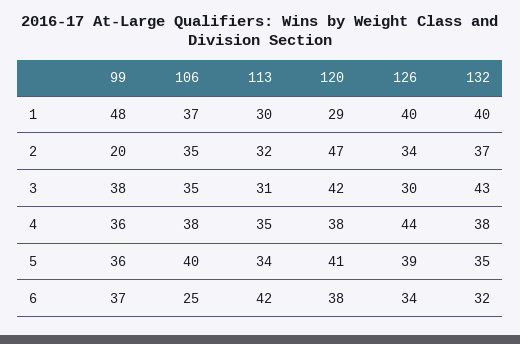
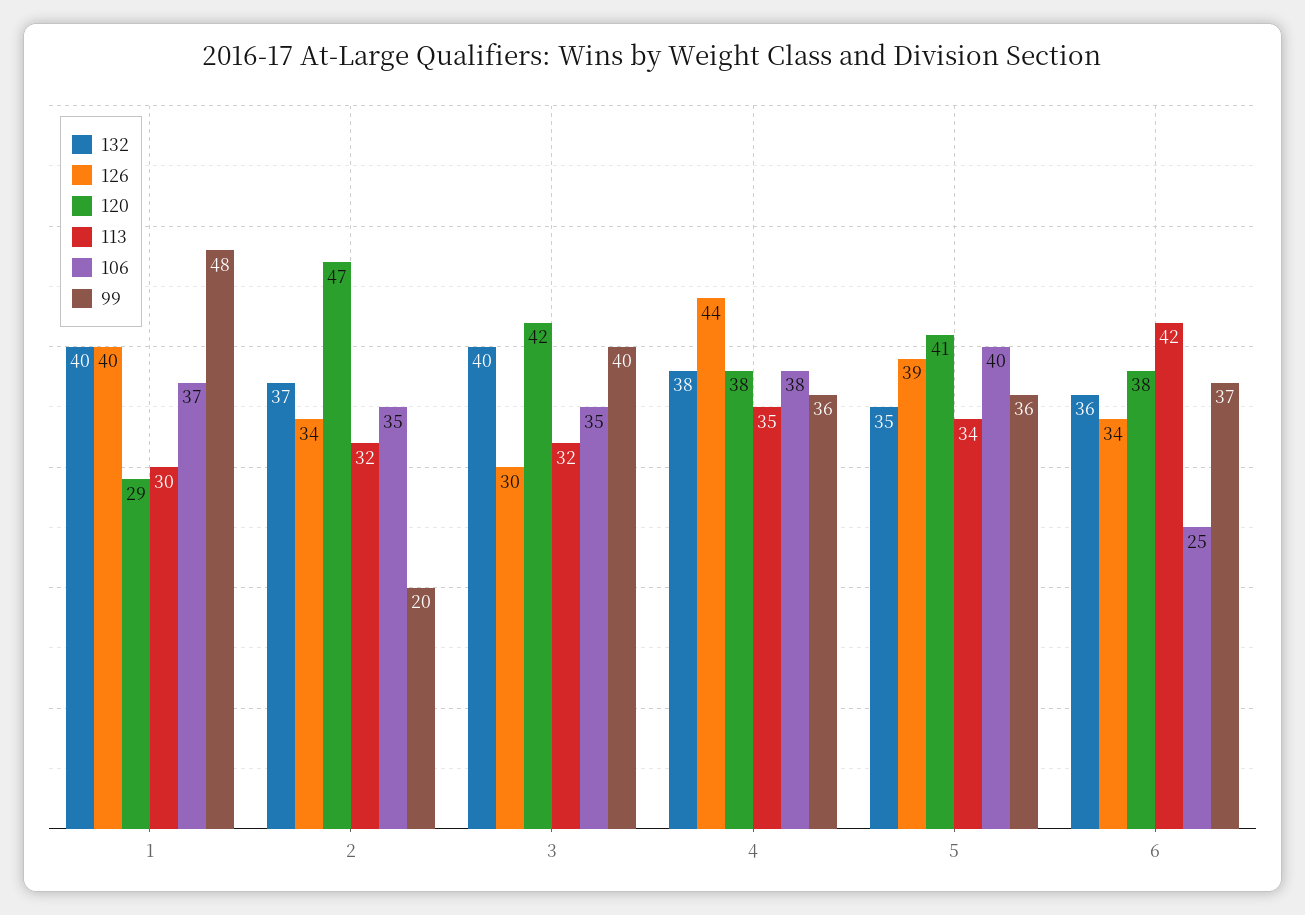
  {
    "99": {
      "1": 48,
      "2": 20,
-     "3": 38,
+     "3": 40,
      "4": 36,
      "5": 36,
      "6": 37
    },
    "106": {
      "1": 37,
      "2": 35,
      "3": 35,
      "4": 38,
      "5": 40,
      "6": 25
    },
    "113": {
      "1": 30,
      "2": 32,
-     "3": 31,
+     "3": 32,
      "4": 35,
      "5": 34,
      "6": 42
    },
    "120": {
      "1": 29,
      "2": 47,
      "3": 42,
      "4": 38,
      "5": 41,
      "6": 38
    },
    "126": {
      "1": 40,
      "2": 34,
      "3": 30,
      "4": 44,
      "5": 39,
      "6": 34
    },
    "132": {
      "1": 40,
      "2": 37,
-     "3": 43,
+     "3": 40,
      "4": 38,
      "5": 35,
-     "6": 32
+     "6": 36
    }
  }

